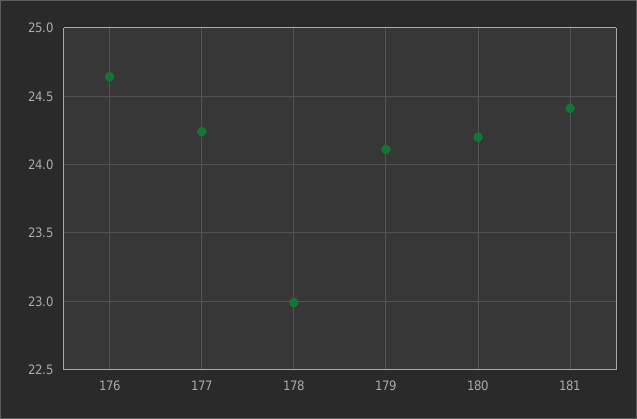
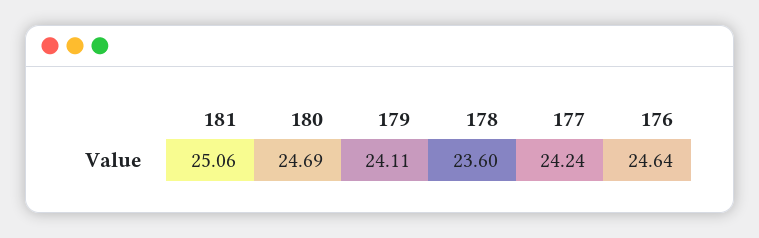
  {
    "176": 24.64,
    "177": 24.24,
-   "178": 23,
+   "178": 23.6,
    "179": 24.11,
-   "180": 24.2,
+   "180": 24.69,
-   "181": 24.4
+   "181": 25.06
  }

